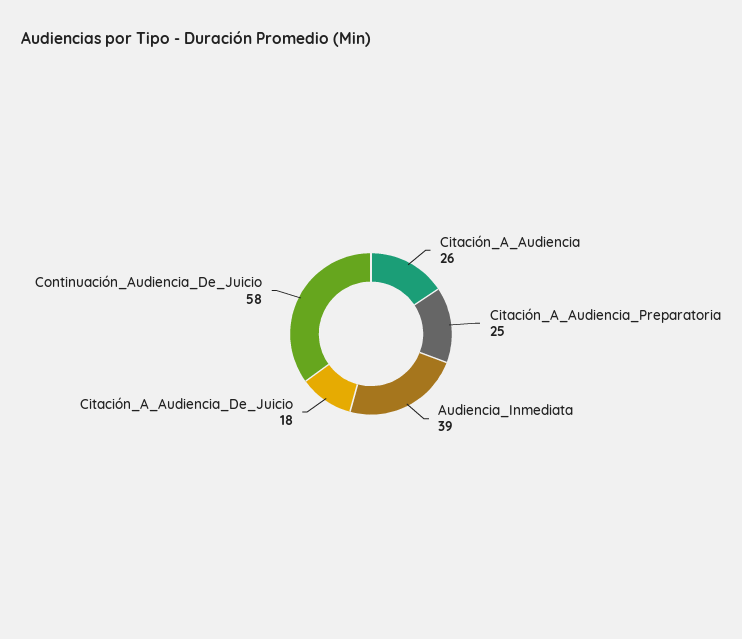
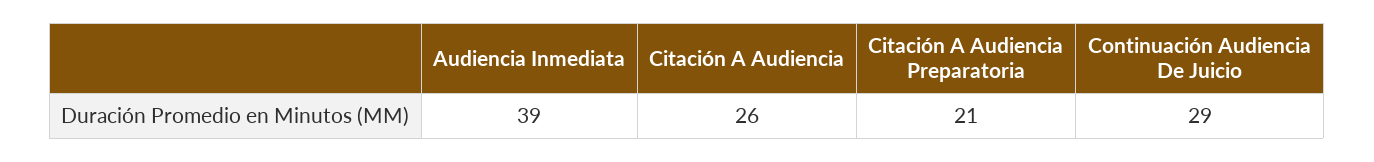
  {
    "Citación_A_Audiencia": 26,
-   "Citación_A_Audiencia_Preparatoria": 25,
+   "Citación_A_Audiencia_Preparatoria": 21,
    "Audiencia_Inmediata": 39,
-   "Citación_A_Audiencia_De_Juicio": 18,
-   "Continuación_Audiencia_De_Juicio": 58
+   "Continuación_Audiencia_De_Juicio": 29
  }

